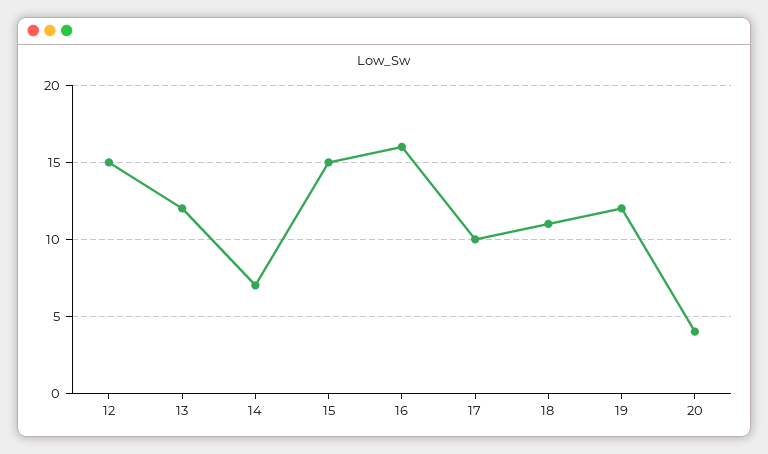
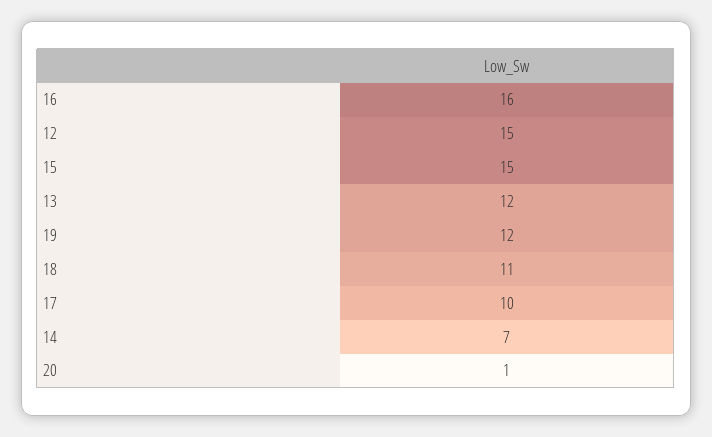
  {
    "12": 15,
    "13": 12,
    "14": 7,
    "15": 15,
    "16": 16,
    "17": 10,
    "18": 11,
    "19": 12,
-   "20": 4
+   "20": 1
  }

